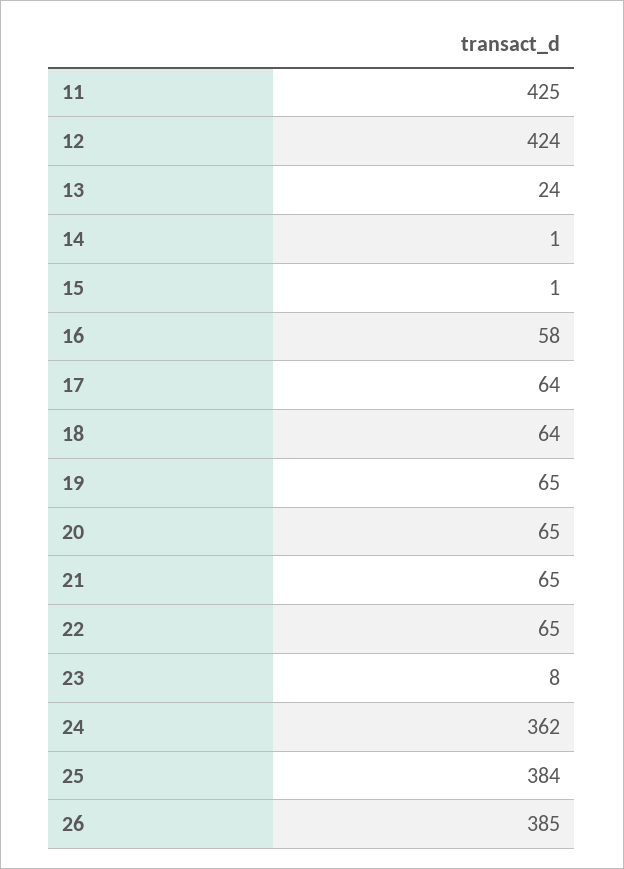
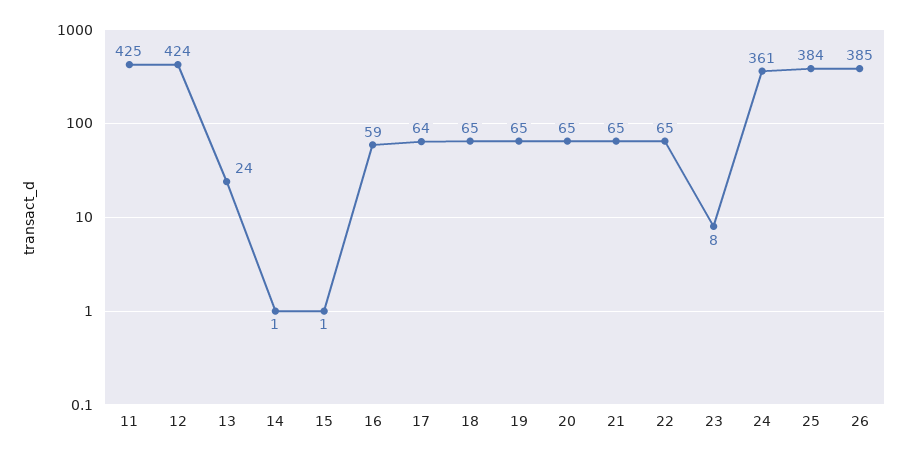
  {
    "11": 425,
    "12": 424,
    "13": 24,
    "14": 1,
    "15": 1,
-   "16": 58,
+   "16": 59,
    "17": 64,
-   "18": 64,
+   "18": 65,
    "19": 65,
    "20": 65,
    "21": 65,
    "22": 65,
    "23": 8,
-   "24": 362,
+   "24": 361,
    "25": 384,
    "26": 385
  }

